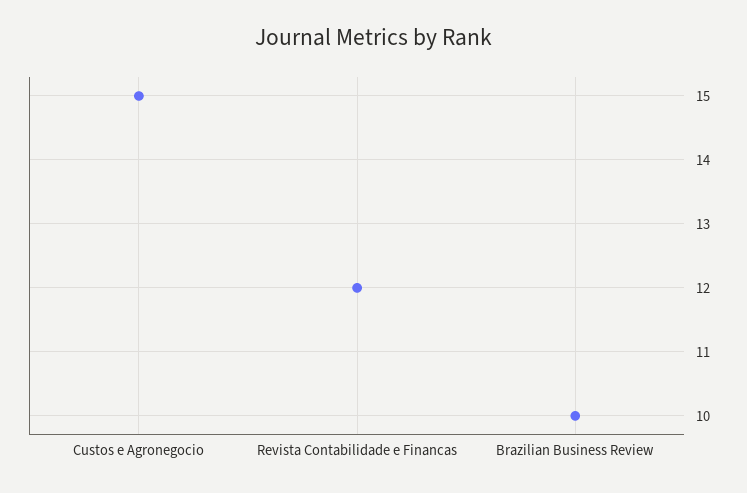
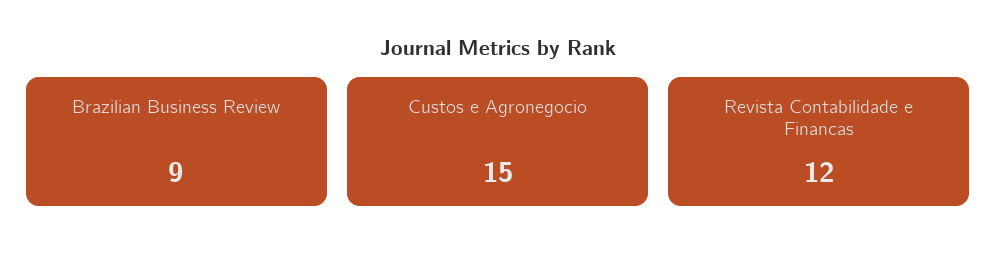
  {
    "Custos e Agronegocio": 15,
    "Revista Contabilidade e Financas": 12,
-   "Brazilian Business Review": 10
+   "Brazilian Business Review": 9
  }

